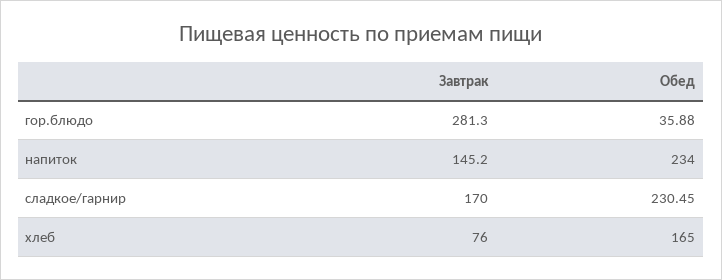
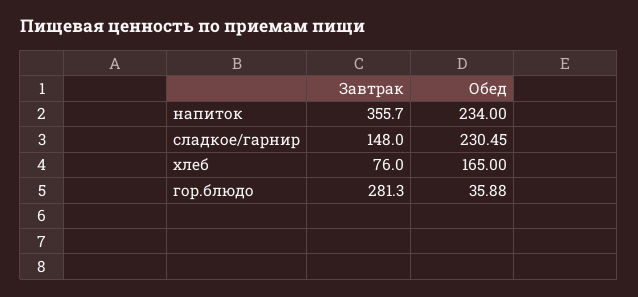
  {
    "Завтрак": {
      "гор.блюдо": 281.3,
-     "напиток": 145.2,
+     "напиток": 355.7,
-     "сладкое/гарнир": 170,
+     "сладкое/гарнир": 148,
      "хлеб": 76
    },
    "Обед": {
      "гор.блюдо": 35.88,
      "напиток": 234,
      "сладкое/гарнир": 230.45,
      "хлеб": 165
    }
  }

